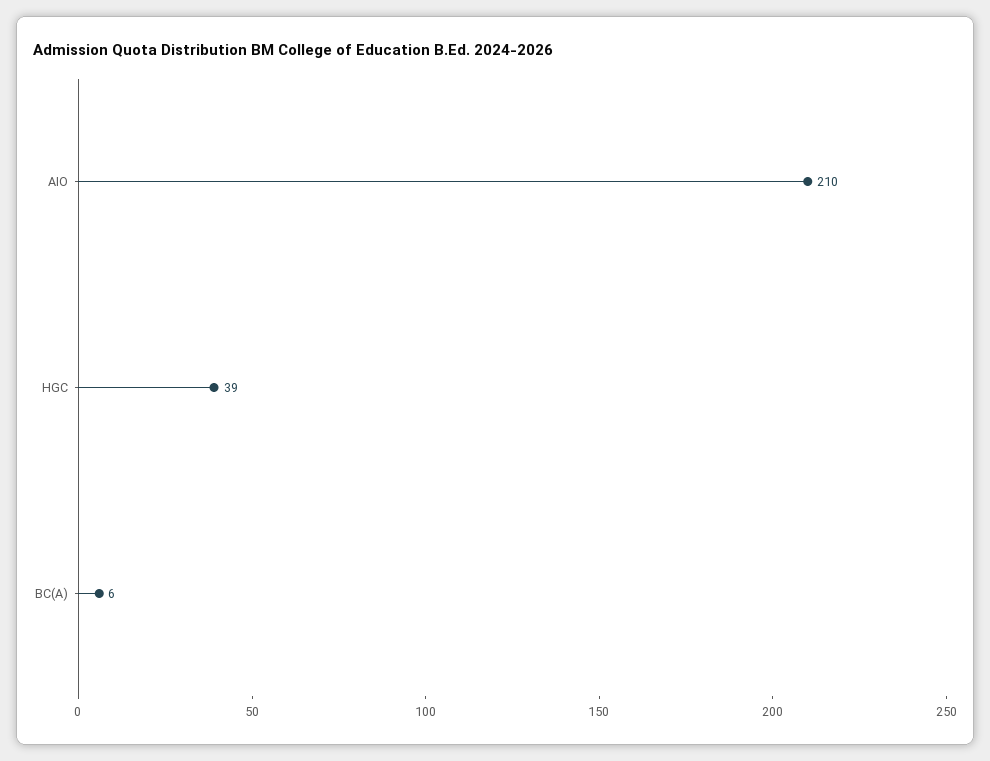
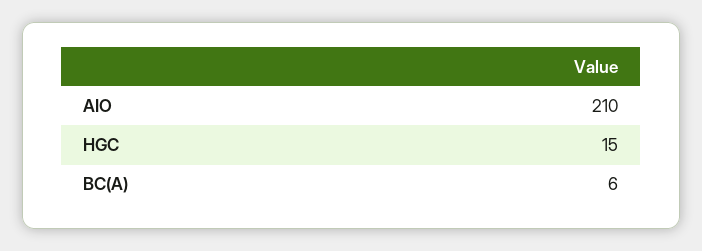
  {
    "AIO": 210,
-   "HGC": 39,
+   "HGC": 15,
    "BC(A)": 6
  }

